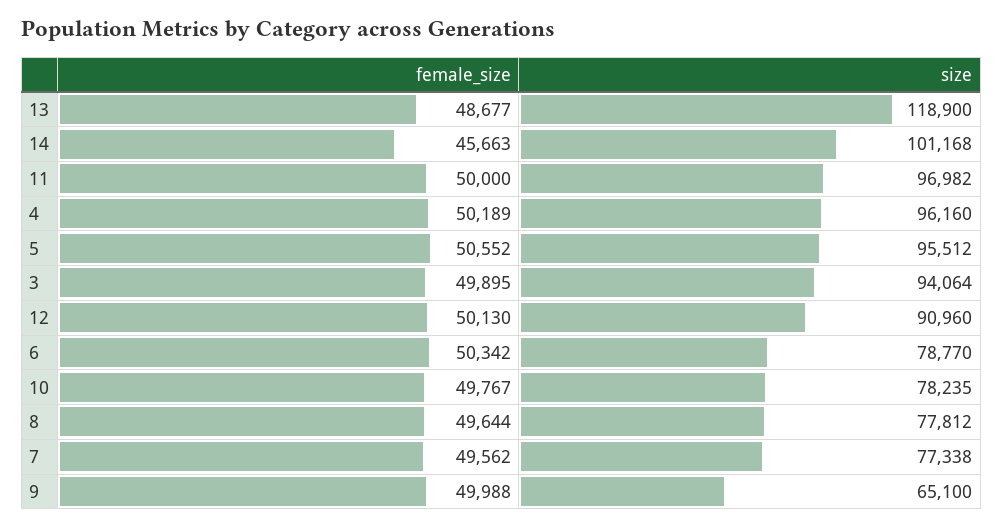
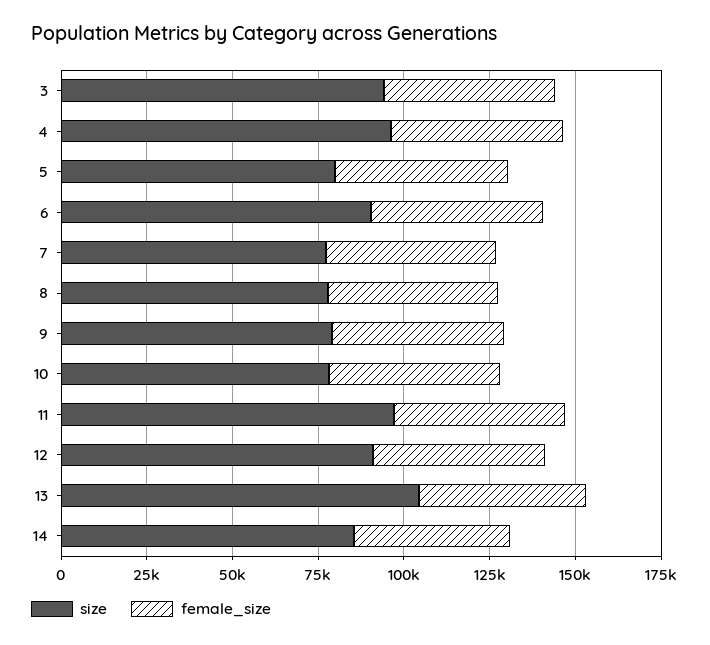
  {
    "female_size": {
      "13": 48677,
      "14": 45663,
      "11": 50000,
      "4": 50189,
      "5": 50552,
      "3": 49895,
      "12": 50130,
      "6": 50342,
      "10": 49767,
      "8": 49644,
      "7": 49562,
      "9": 49988
    },
    "size": {
-     "13": 118900,
+     "13": 105000,
-     "14": 101168,
+     "14": 85000,
      "11": 96982,
      "4": 96160,
-     "5": 95512,
+     "5": 80000,
      "3": 94064,
      "12": 90960,
-     "6": 78770,
+     "6": 90000,
      "10": 78235,
      "8": 77812,
      "7": 77338,
-     "9": 65100
+     "9": 80000
    }
  }

